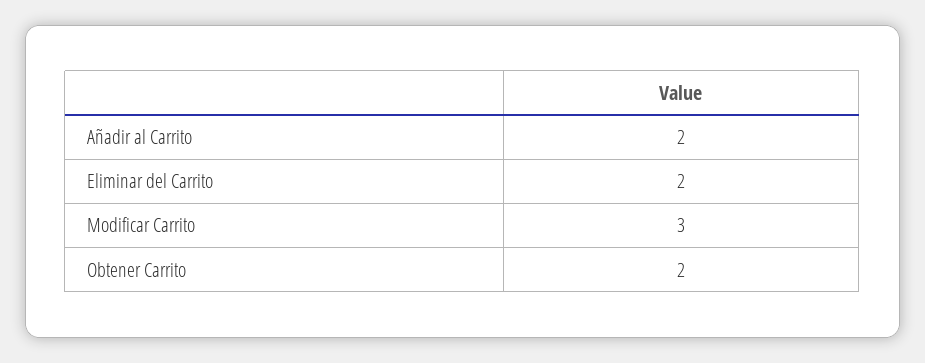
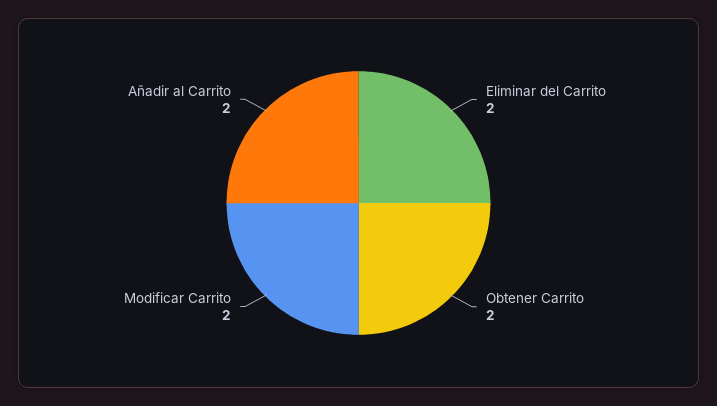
  {
    "Añadir al Carrito": 2,
    "Eliminar del Carrito": 2,
-   "Modificar Carrito": 3,
+   "Modificar Carrito": 2,
    "Obtener Carrito": 2
  }

